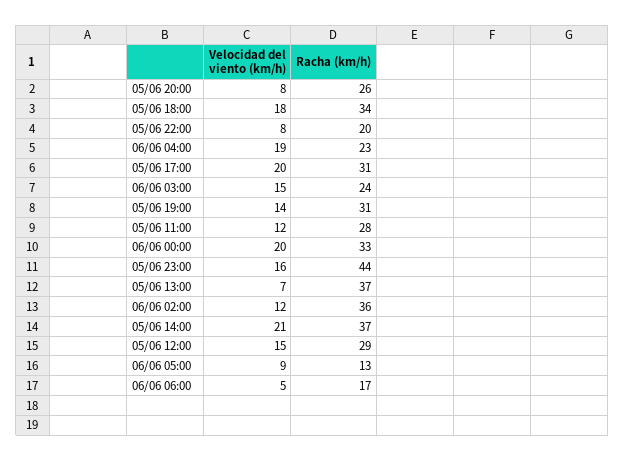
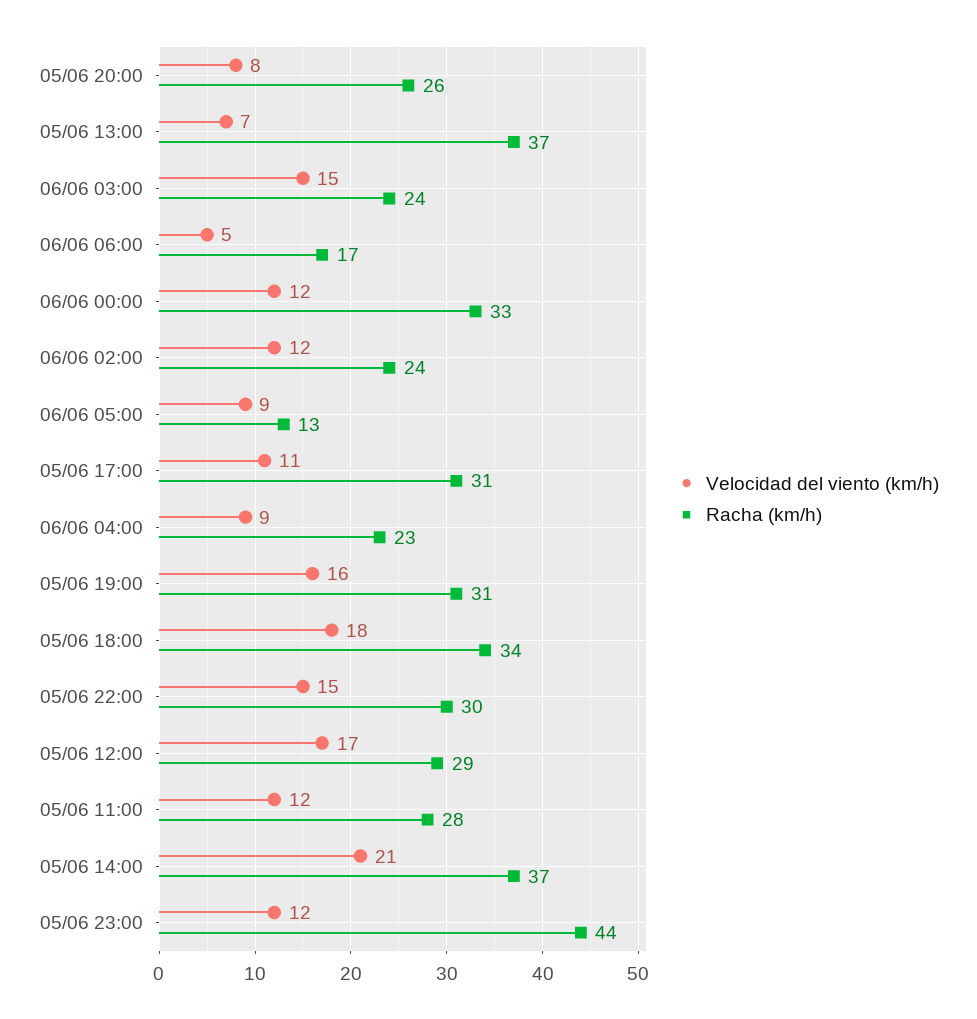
  {
    "Velocidad del viento (km/h)": {
      "05/06 20:00": 8,
      "05/06 18:00": 18,
-     "05/06 22:00": 8,
+     "05/06 22:00": 15,
-     "06/06 04:00": 19,
+     "06/06 04:00": 9,
-     "05/06 17:00": 20,
+     "05/06 17:00": 11,
      "06/06 03:00": 15,
-     "05/06 19:00": 14,
+     "05/06 19:00": 16,
      "05/06 11:00": 12,
-     "06/06 00:00": 20,
+     "06/06 00:00": 12,
-     "05/06 23:00": 16,
+     "05/06 23:00": 12,
      "05/06 13:00": 7,
      "06/06 02:00": 12,
      "05/06 14:00": 21,
-     "05/06 12:00": 15,
+     "05/06 12:00": 17,
      "06/06 05:00": 9,
      "06/06 06:00": 5
    },
    "Racha (km/h)": {
      "05/06 20:00": 26,
      "05/06 18:00": 34,
-     "05/06 22:00": 20,
+     "05/06 22:00": 30,
      "06/06 04:00": 23,
      "05/06 17:00": 31,
      "06/06 03:00": 24,
      "05/06 19:00": 31,
      "05/06 11:00": 28,
      "06/06 00:00": 33,
      "05/06 23:00": 44,
      "05/06 13:00": 37,
-     "06/06 02:00": 36,
+     "06/06 02:00": 24,
      "05/06 14:00": 37,
      "05/06 12:00": 29,
      "06/06 05:00": 13,
      "06/06 06:00": 17
    }
  }

